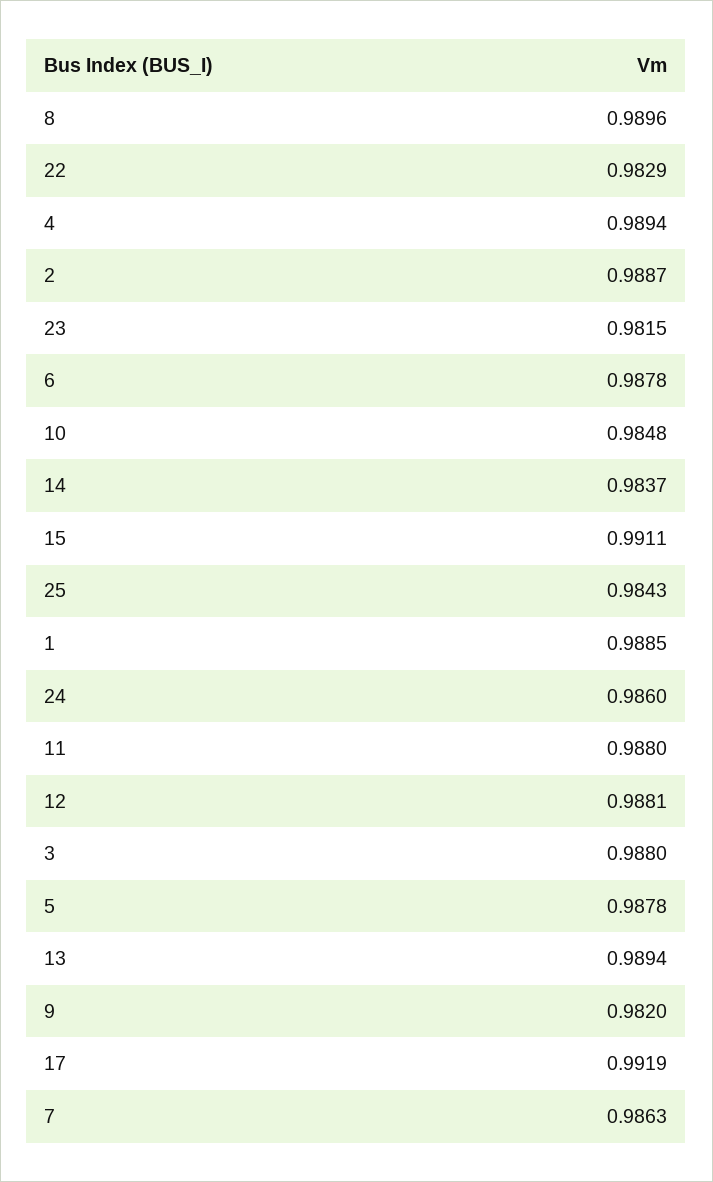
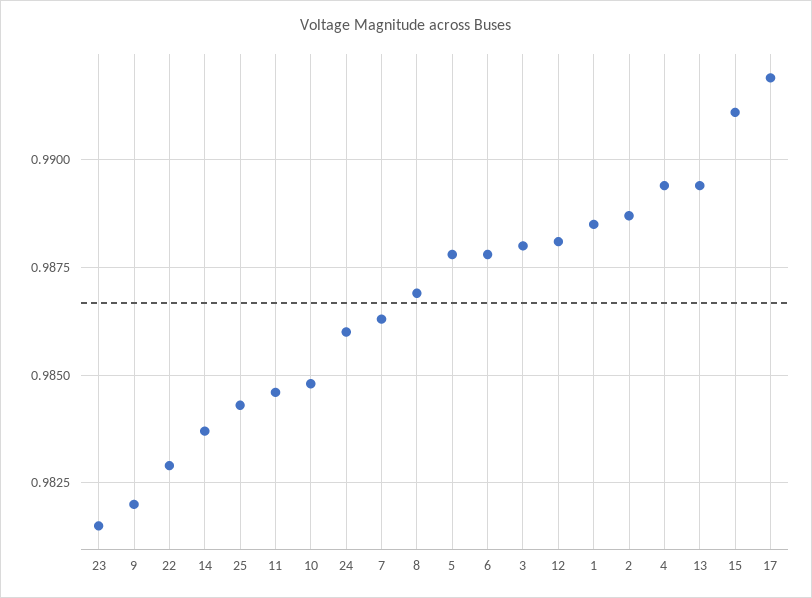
  {
-   "8": 0.9896,
+   "8": 0.987,
    "22": 0.9829,
    "4": 0.9894,
    "2": 0.9887,
    "23": 0.9815,
    "6": 0.9878,
    "10": 0.9848,
    "14": 0.9837,
    "15": 0.9911,
    "25": 0.9843,
    "1": 0.9885,
    "24": 0.986,
-   "11": 0.988,
+   "11": 0.9845,
    "12": 0.9881,
    "3": 0.988,
    "5": 0.9878,
    "13": 0.9894,
    "9": 0.982,
    "17": 0.9919,
    "7": 0.9863
  }

